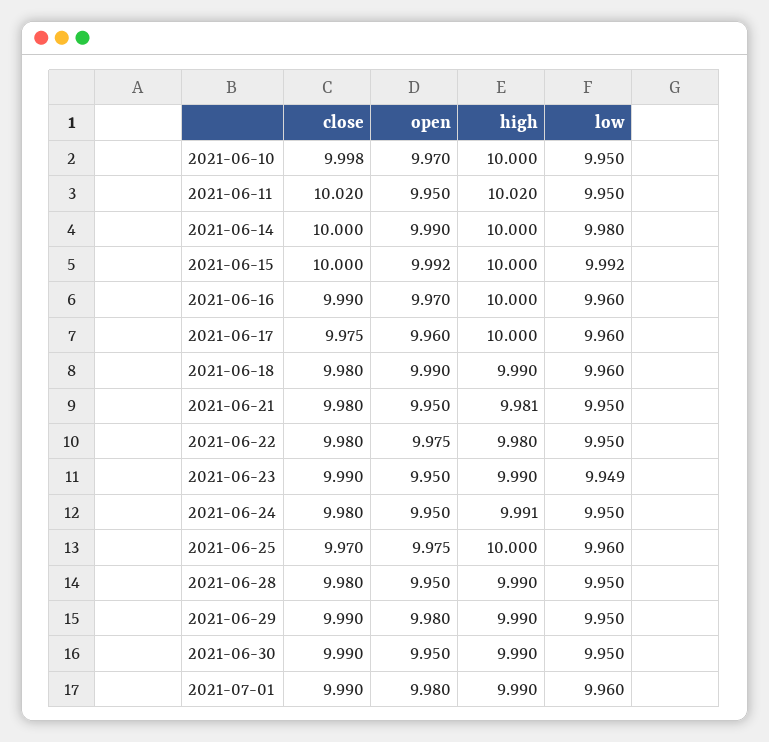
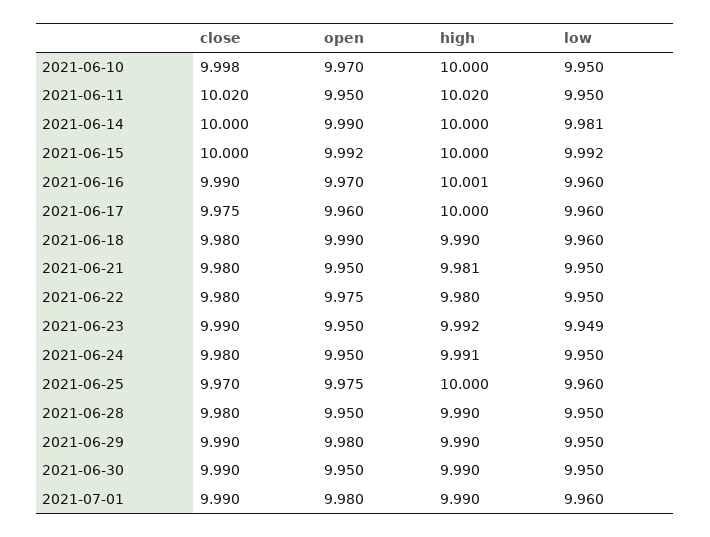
  {
    "close": {
      "2021-06-10": 9.998,
      "2021-06-11": 10.02,
      "2021-06-14": 10,
      "2021-06-15": 10,
      "2021-06-16": 9.99,
      "2021-06-17": 9.975,
      "2021-06-18": 9.98,
      "2021-06-21": 9.98,
      "2021-06-22": 9.98,
      "2021-06-23": 9.99,
      "2021-06-24": 9.98,
      "2021-06-25": 9.97,
      "2021-06-28": 9.98,
      "2021-06-29": 9.99,
      "2021-06-30": 9.99,
      "2021-07-01": 9.99
    },
    "open": {
      "2021-06-10": 9.97,
      "2021-06-11": 9.95,
      "2021-06-14": 9.99,
      "2021-06-15": 9.992,
      "2021-06-16": 9.97,
      "2021-06-17": 9.96,
      "2021-06-18": 9.99,
      "2021-06-21": 9.95,
      "2021-06-22": 9.975,
      "2021-06-23": 9.95,
      "2021-06-24": 9.95,
      "2021-06-25": 9.975,
      "2021-06-28": 9.95,
      "2021-06-29": 9.98,
      "2021-06-30": 9.95,
      "2021-07-01": 9.98
    },
    "high": {
      "2021-06-10": 10,
      "2021-06-11": 10.02,
      "2021-06-14": 10,
      "2021-06-15": 10,
-     "2021-06-16": 10,
+     "2021-06-16": 10.001,
      "2021-06-17": 10,
      "2021-06-18": 9.99,
      "2021-06-21": 9.981,
      "2021-06-22": 9.98,
-     "2021-06-23": 9.99,
+     "2021-06-23": 9.992,
      "2021-06-24": 9.991,
      "2021-06-25": 10,
      "2021-06-28": 9.99,
      "2021-06-29": 9.99,
      "2021-06-30": 9.99,
      "2021-07-01": 9.99
    },
    "low": {
      "2021-06-10": 9.95,
      "2021-06-11": 9.95,
-     "2021-06-14": 9.98,
+     "2021-06-14": 9.981,
      "2021-06-15": 9.992,
      "2021-06-16": 9.96,
      "2021-06-17": 9.96,
      "2021-06-18": 9.96,
      "2021-06-21": 9.95,
      "2021-06-22": 9.95,
      "2021-06-23": 9.949,
      "2021-06-24": 9.95,
      "2021-06-25": 9.96,
      "2021-06-28": 9.95,
      "2021-06-29": 9.95,
      "2021-06-30": 9.95,
      "2021-07-01": 9.96
    }
  }

